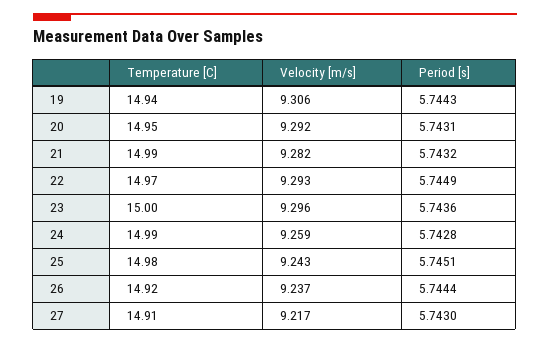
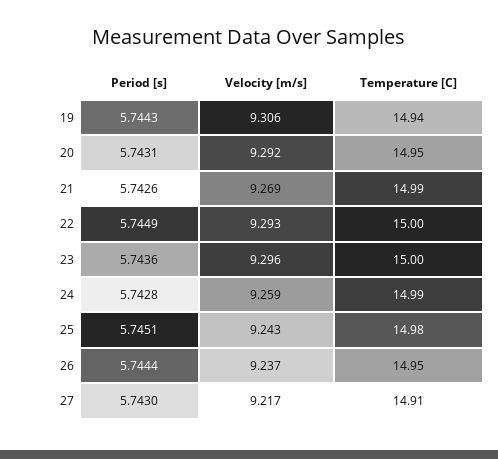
  {
    "Temperature [C]": {
      "19": 14.94,
      "20": 14.95,
      "21": 14.99,
-     "22": 14.97,
+     "22": 15,
      "23": 15,
      "24": 14.99,
      "25": 14.98,
-     "26": 14.92,
+     "26": 14.95,
      "27": 14.91
    },
    "Velocity [m/s]": {
      "19": 9.306,
      "20": 9.292,
-     "21": 9.282,
+     "21": 9.269,
      "22": 9.293,
      "23": 9.296,
      "24": 9.259,
      "25": 9.243,
      "26": 9.237,
      "27": 9.217
    },
    "Period [s]": {
      "19": 5.7443,
      "20": 5.7431,
-     "21": 5.7432,
+     "21": 5.7426,
      "22": 5.7449,
      "23": 5.7436,
      "24": 5.7428,
      "25": 5.7451,
      "26": 5.7444,
      "27": 5.743
    }
  }

